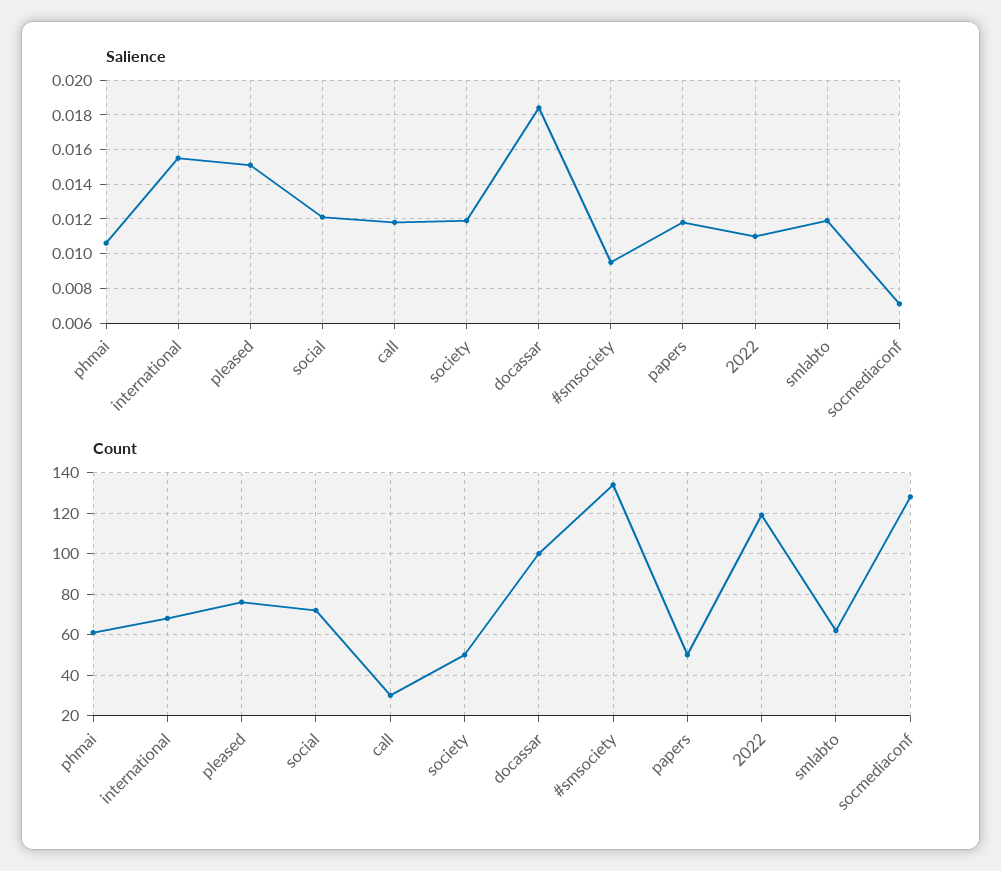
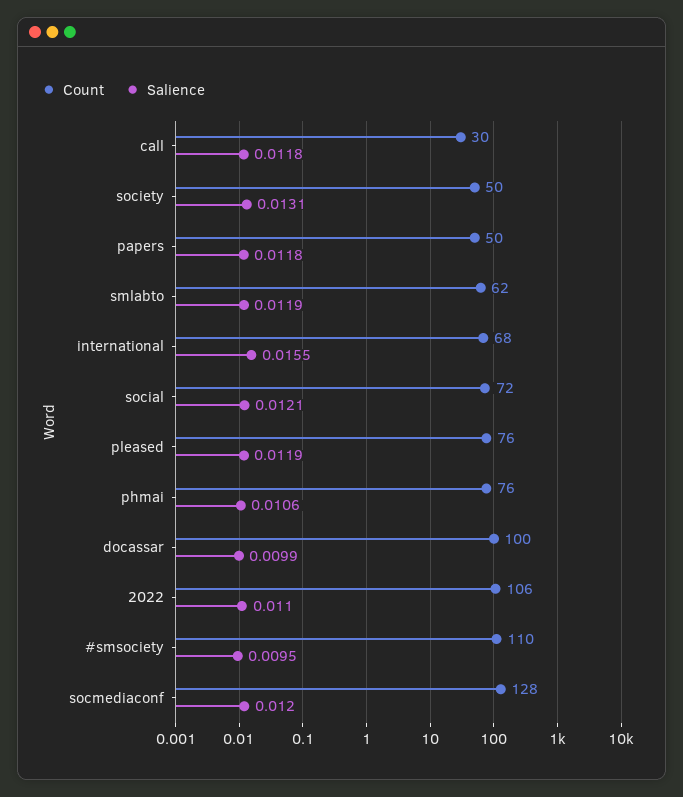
  {
    "Salience": {
      "phmai": 0.0106,
      "international": 0.0155,
-     "pleased": 0.015,
+     "pleased": 0.0119,
      "social": 0.0121,
      "call": 0.0118,
-     "society": 0.012,
+     "society": 0.0131,
-     "docassar": 0.0185,
+     "docassar": 0.0099,
      "#smsociety": 0.0095,
      "papers": 0.0118,
      "2022": 0.011,
      "smlabto": 0.0119,
-     "socmediaconf": 0.007
+     "socmediaconf": 0.012
    },
    "Count": {
-     "phmai": 60,
+     "phmai": 76,
      "international": 68,
      "pleased": 76,
      "social": 72,
      "call": 30,
      "society": 50,
      "docassar": 100,
-     "#smsociety": 135,
+     "#smsociety": 110,
      "papers": 50,
-     "2022": 120,
+     "2022": 106,
      "smlabto": 62,
      "socmediaconf": 128
    }
  }

